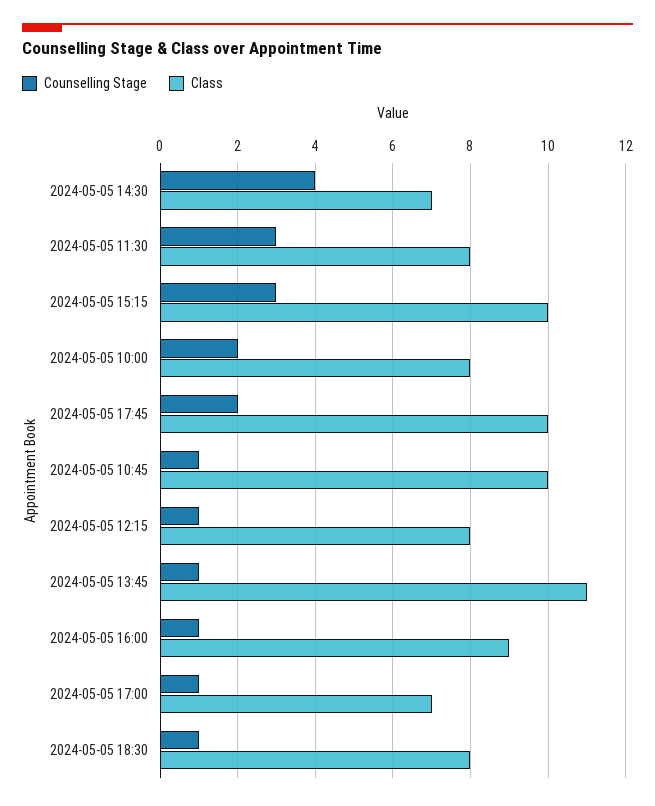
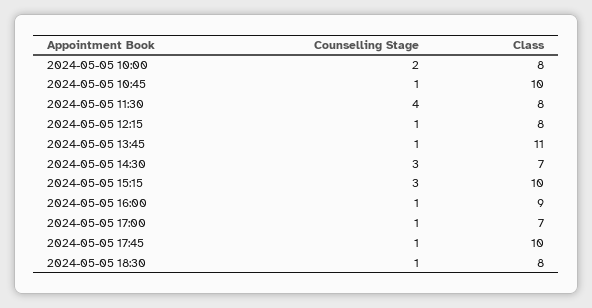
  {
    "Counselling Stage": {
-     "2024-05-05 14:30": 4,
+     "2024-05-05 14:30": 3,
-     "2024-05-05 11:30": 3,
+     "2024-05-05 11:30": 4,
      "2024-05-05 15:15": 3,
      "2024-05-05 10:00": 2,
-     "2024-05-05 17:45": 2,
+     "2024-05-05 17:45": 1,
      "2024-05-05 10:45": 1,
      "2024-05-05 12:15": 1,
      "2024-05-05 13:45": 1,
      "2024-05-05 16:00": 1,
      "2024-05-05 17:00": 1,
      "2024-05-05 18:30": 1
    },
    "Class": {
      "2024-05-05 14:30": 7,
      "2024-05-05 11:30": 8,
      "2024-05-05 15:15": 10,
      "2024-05-05 10:00": 8,
      "2024-05-05 17:45": 10,
      "2024-05-05 10:45": 10,
      "2024-05-05 12:15": 8,
      "2024-05-05 13:45": 11,
      "2024-05-05 16:00": 9,
      "2024-05-05 17:00": 7,
      "2024-05-05 18:30": 8
    }
  }

